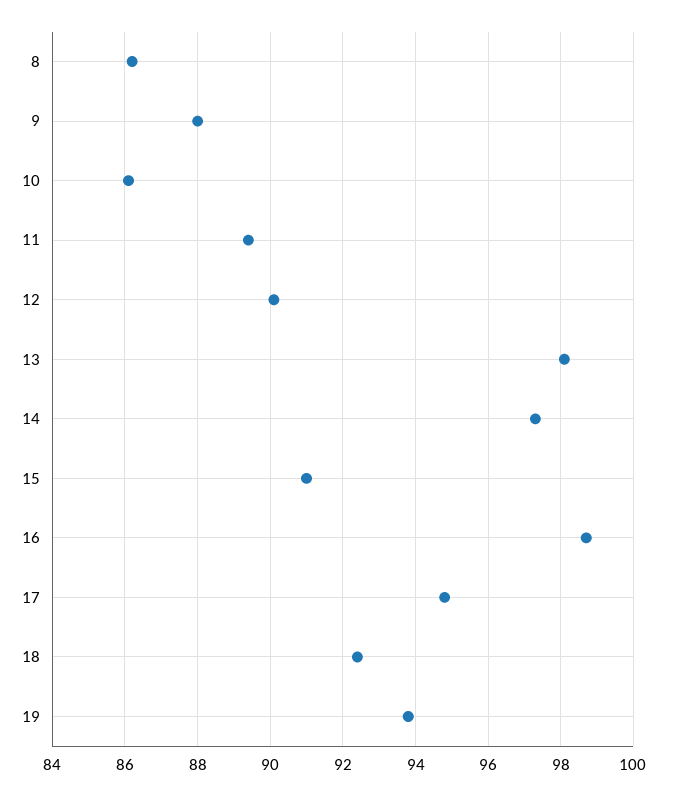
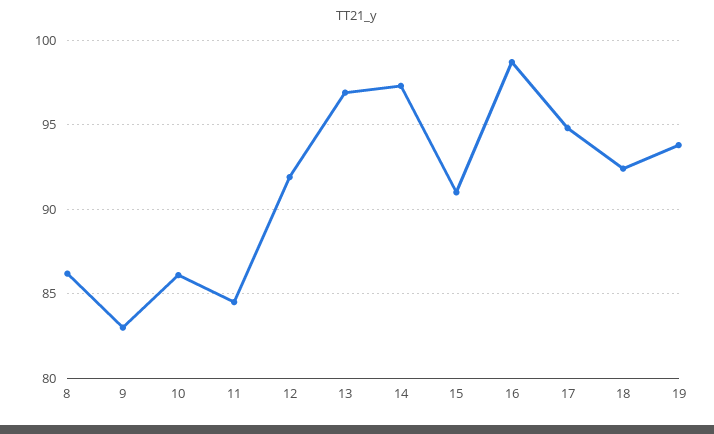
  {
    "8": 86,
-   "9": 88,
+   "9": 83,
    "10": 86,
-   "11": 89.5,
+   "11": 84.5,
-   "12": 90,
+   "12": 92,
-   "13": 98,
+   "13": 97,
    "14": 97.5,
    "15": 91,
    "16": 98.5,
    "17": 95,
    "18": 92.5,
    "19": 94
  }

